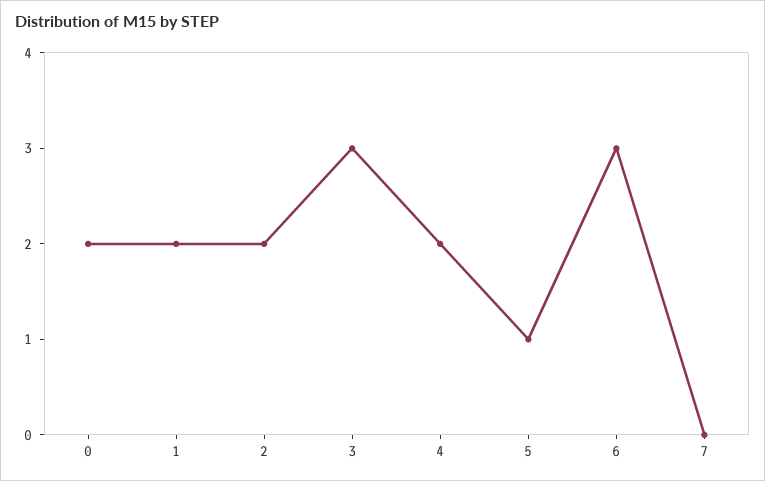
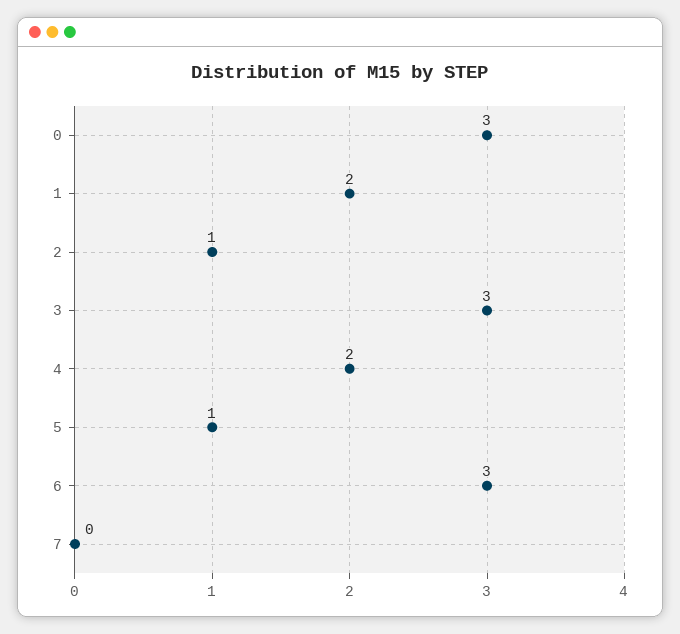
  {
-   "0": 2,
+   "0": 3,
    "1": 2,
-   "2": 2,
+   "2": 1,
    "3": 3,
    "4": 2,
    "5": 1,
    "6": 3,
    "7": 0
  }

